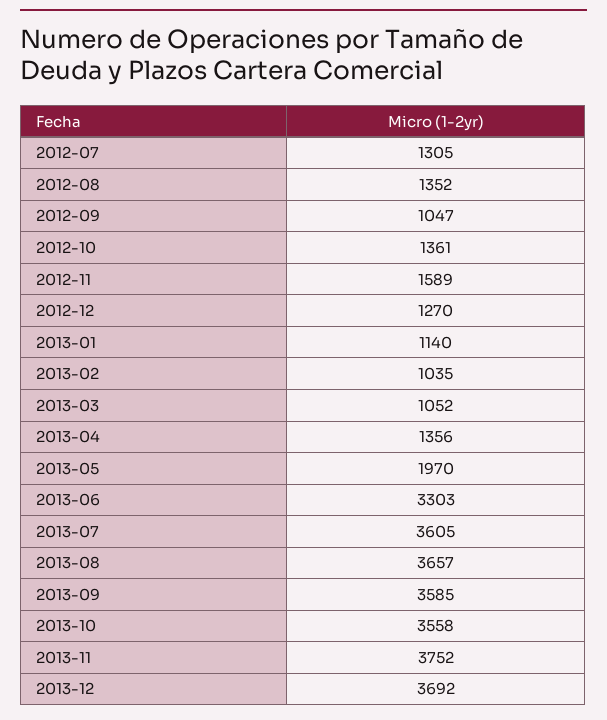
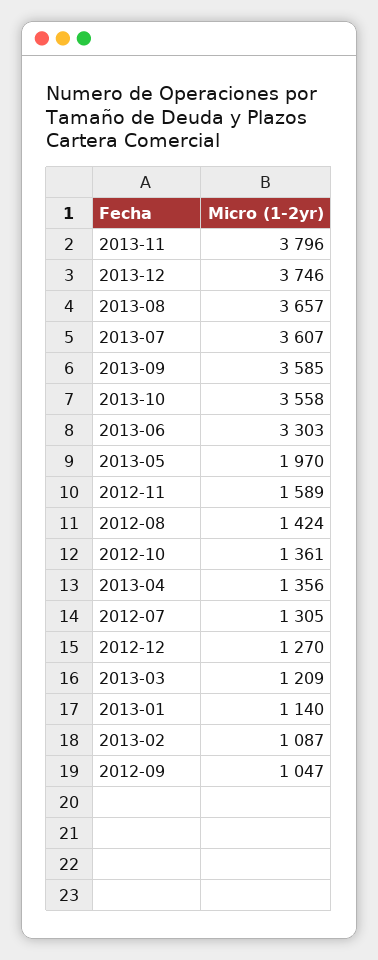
  {
    "2012-07": 1305,
-   "2012-08": 1352,
+   "2012-08": 1424,
    "2012-09": 1047,
    "2012-10": 1361,
    "2012-11": 1589,
    "2012-12": 1270,
    "2013-01": 1140,
-   "2013-02": 1035,
+   "2013-02": 1087,
-   "2013-03": 1052,
+   "2013-03": 1209,
    "2013-04": 1356,
    "2013-05": 1970,
    "2013-06": 3303,
-   "2013-07": 3605,
+   "2013-07": 3607,
    "2013-08": 3657,
    "2013-09": 3585,
    "2013-10": 3558,
-   "2013-11": 3752,
+   "2013-11": 3796,
-   "2013-12": 3692
+   "2013-12": 3746
  }

